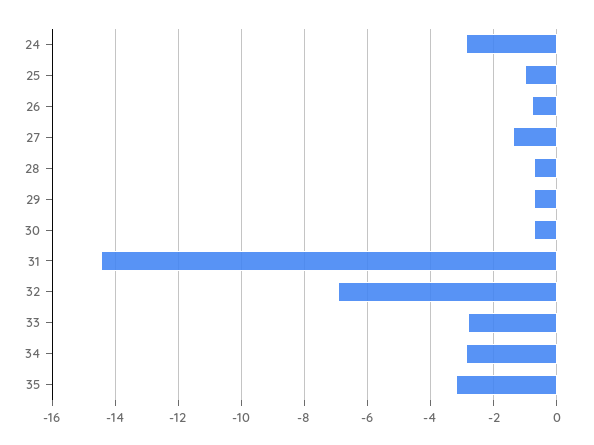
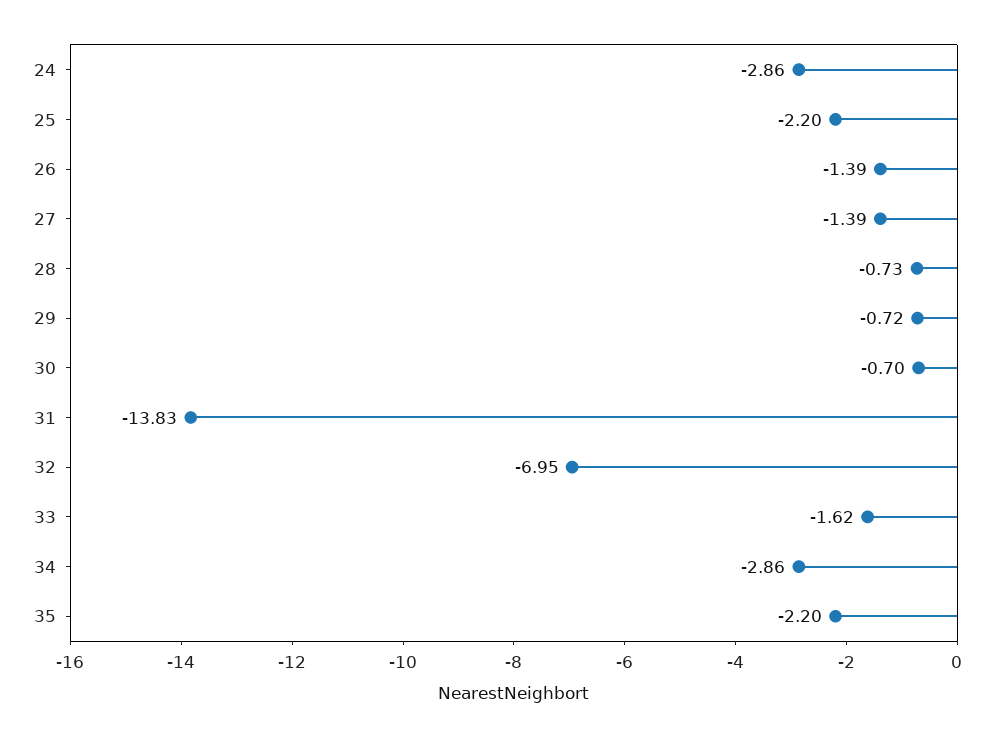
  {
    "24": -2.86,
-   "25": -1,
+   "25": -2.2,
-   "26": -0.8,
+   "26": -1.39,
    "27": -1.39,
    "28": -0.73,
    "29": -0.72,
    "30": -0.7,
-   "31": -14.4,
+   "31": -13.83,
    "32": -6.95,
-   "33": -2.8,
+   "33": -1.62,
    "34": -2.86,
-   "35": -3.2
+   "35": -2.2
  }

